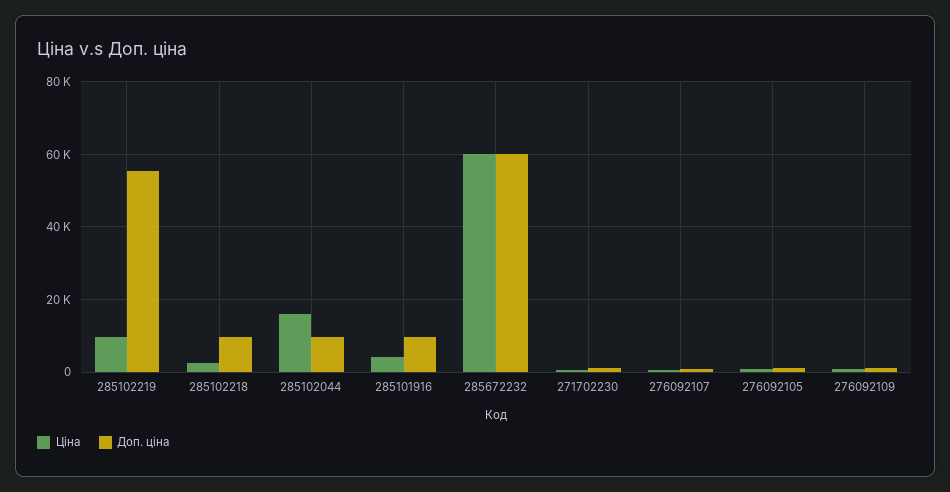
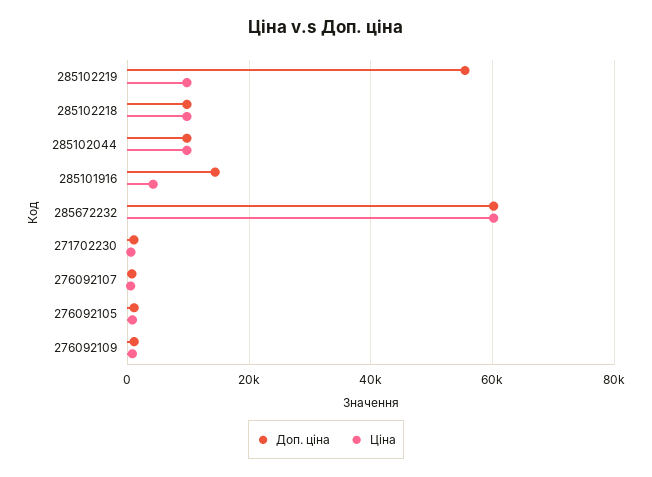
  {
    "Ціна": {
      "285102219": 10000,
-     "285102218": 2000,
+     "285102218": 10000,
-     "285102044": 16000,
+     "285102044": 10000,
      "285101916": 4000,
      "285672232": 60000,
      "271702230": 0,
      "276092107": 0,
      "276092105": 0,
      "276092109": 0
    },
    "Доп. ціна": {
      "285102219": 56000,
      "285102218": 10000,
      "285102044": 10000,
-     "285101916": 10000,
+     "285101916": 14000,
      "285672232": 60000,
      "271702230": 2000,
      "276092107": 0,
      "276092105": 2000,
      "276092109": 2000
    }
  }

